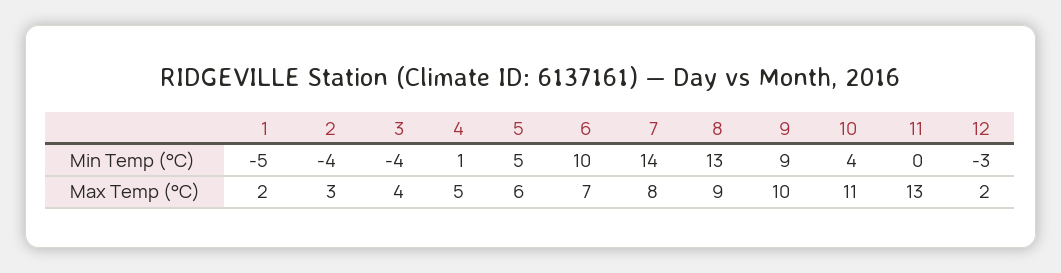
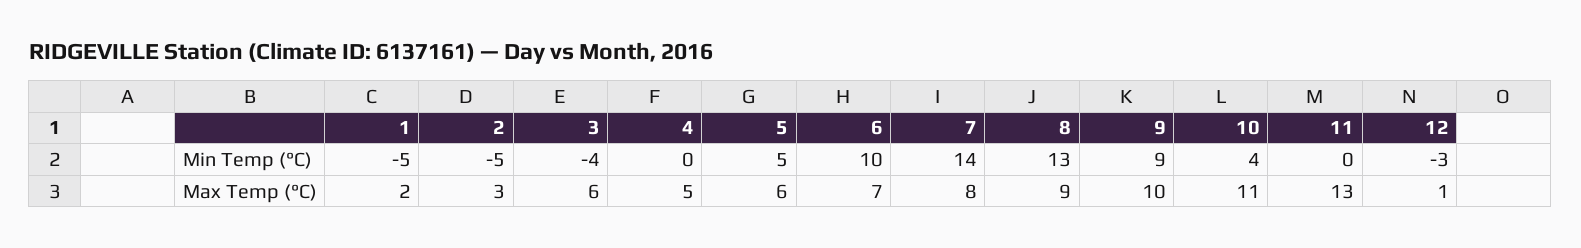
  {
    "1": {
      "Min Temp (°C)": -5,
      "Max Temp (°C)": 2
    },
    "2": {
-     "Min Temp (°C)": -4,
+     "Min Temp (°C)": -5,
      "Max Temp (°C)": 3
    },
    "3": {
      "Min Temp (°C)": -4,
-     "Max Temp (°C)": 4
+     "Max Temp (°C)": 6
    },
    "4": {
-     "Min Temp (°C)": 1,
+     "Min Temp (°C)": 0,
      "Max Temp (°C)": 5
    },
    "5": {
      "Min Temp (°C)": 5,
      "Max Temp (°C)": 6
    },
    "6": {
      "Min Temp (°C)": 10,
      "Max Temp (°C)": 7
    },
    "7": {
      "Min Temp (°C)": 14,
      "Max Temp (°C)": 8
    },
    "8": {
      "Min Temp (°C)": 13,
      "Max Temp (°C)": 9
    },
    "9": {
      "Min Temp (°C)": 9,
      "Max Temp (°C)": 10
    },
    "10": {
      "Min Temp (°C)": 4,
      "Max Temp (°C)": 11
    },
    "11": {
      "Min Temp (°C)": 0,
      "Max Temp (°C)": 13
    },
    "12": {
      "Min Temp (°C)": -3,
-     "Max Temp (°C)": 2
+     "Max Temp (°C)": 1
    }
  }

